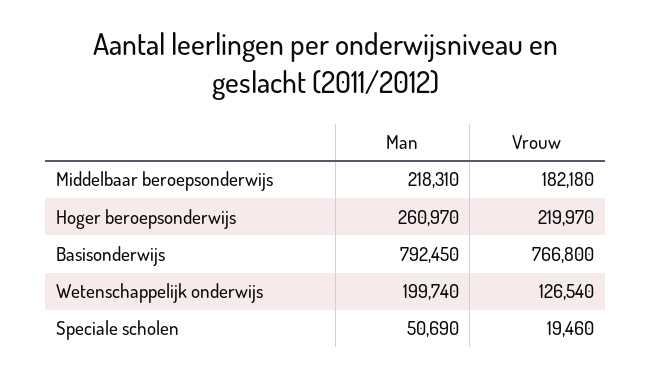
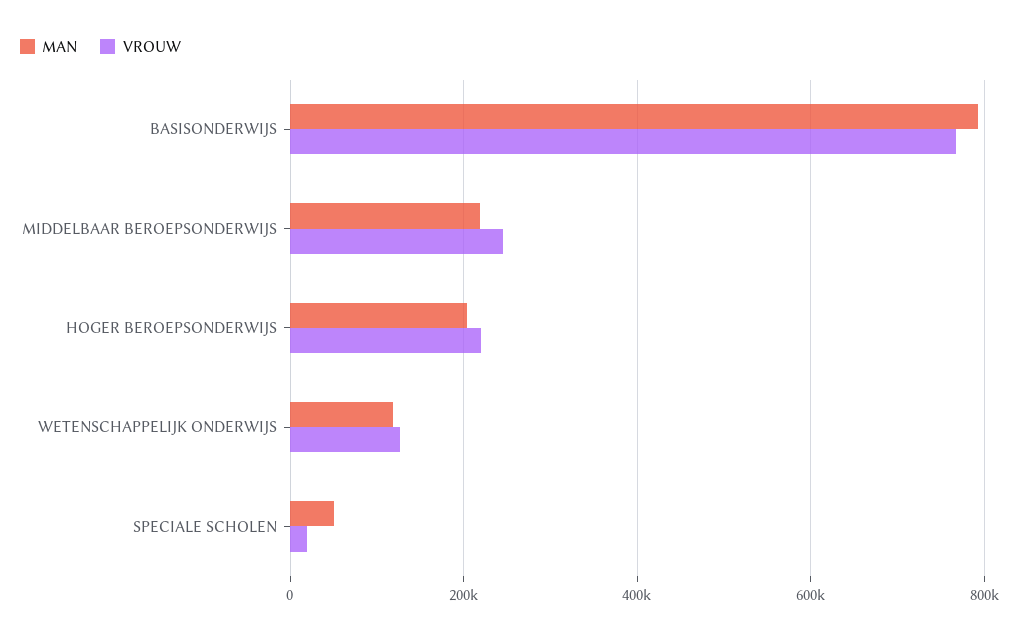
  {
    "Man": {
      "Middelbaar beroepsonderwijs": 218310,
-     "Hoger beroepsonderwijs": 260970,
+     "Hoger beroepsonderwijs": 200000,
      "Basisonderwijs": 792450,
-     "Wetenschappelijk onderwijs": 199740,
+     "Wetenschappelijk onderwijs": 120000,
      "Speciale scholen": 50690
    },
    "Vrouw": {
-     "Middelbaar beroepsonderwijs": 182180,
+     "Middelbaar beroepsonderwijs": 240000,
      "Hoger beroepsonderwijs": 219970,
      "Basisonderwijs": 766800,
      "Wetenschappelijk onderwijs": 126540,
      "Speciale scholen": 19460
    }
  }

